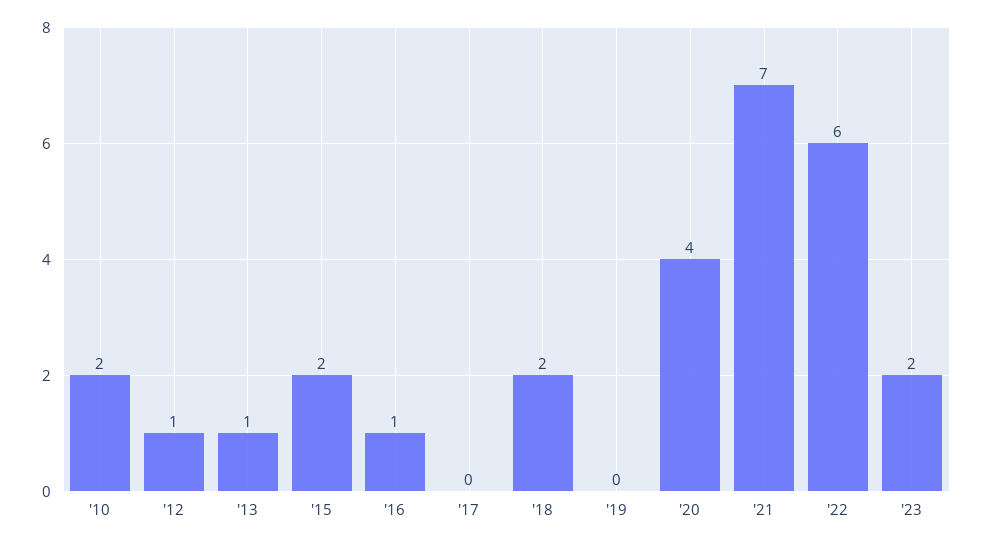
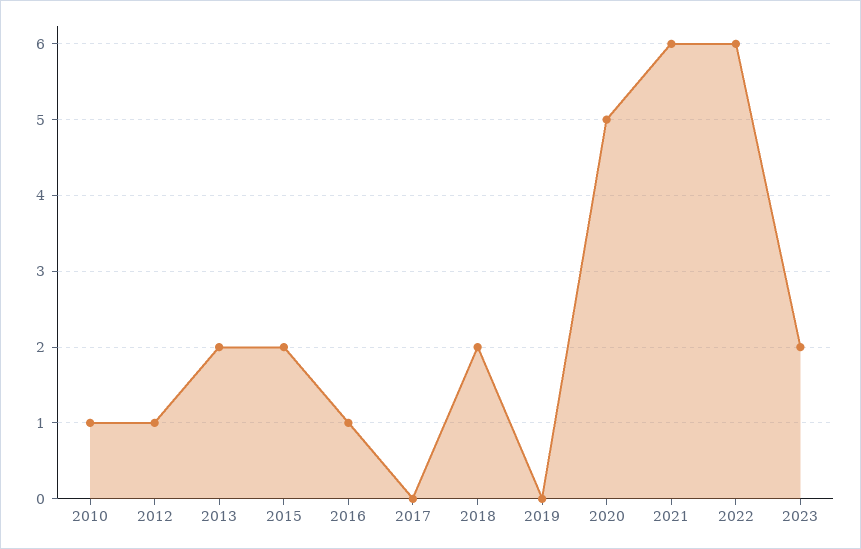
  {
-   "'10": 2,
+   "'10": 1,
    "'12": 1,
-   "'13": 1,
+   "'13": 2,
    "'15": 2,
    "'16": 1,
    "'17": 0,
    "'18": 2,
    "'19": 0,
-   "'20": 4,
+   "'20": 5,
-   "'21": 7,
+   "'21": 6,
    "'22": 6,
    "'23": 2
  }

